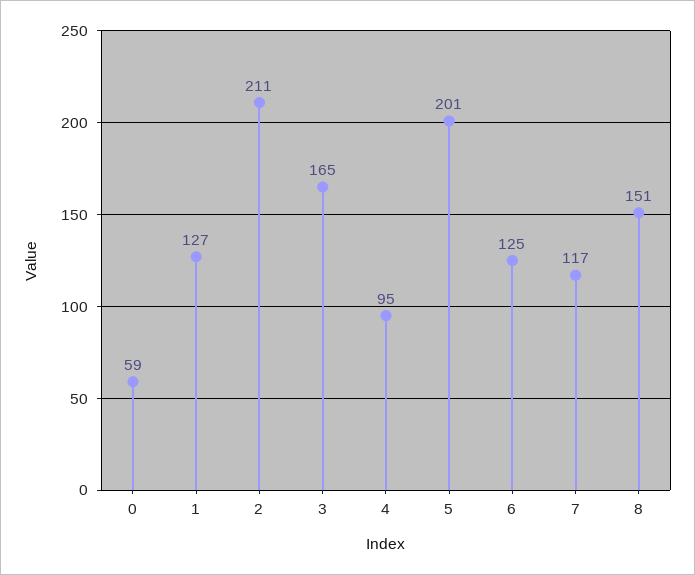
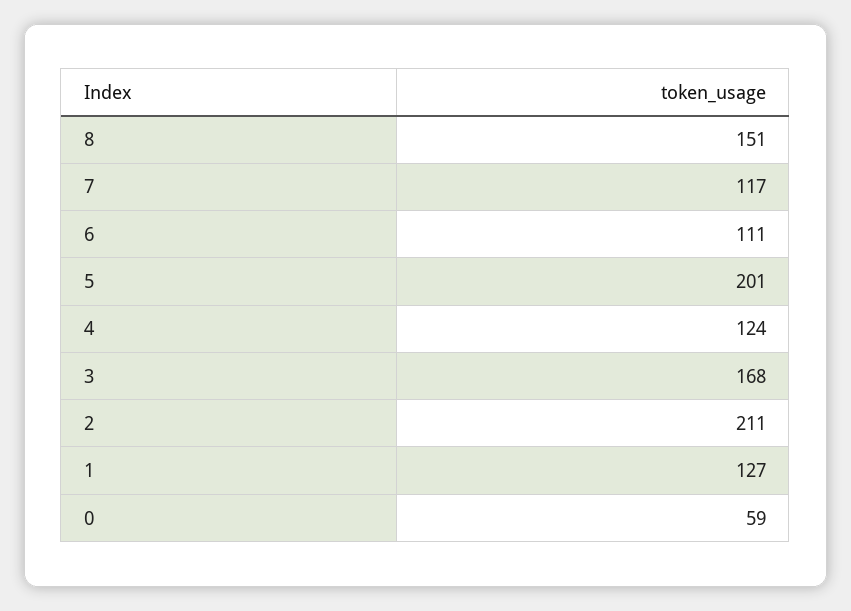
  {
    "0": 59,
    "1": 127,
    "2": 211,
-   "3": 165,
+   "3": 168,
-   "4": 95,
+   "4": 124,
    "5": 201,
-   "6": 125,
+   "6": 111,
    "7": 117,
    "8": 151
  }

